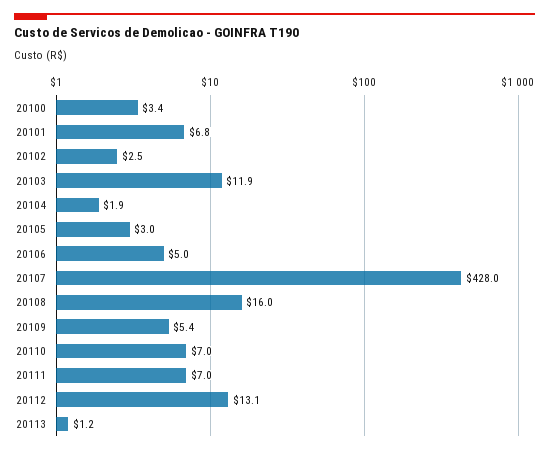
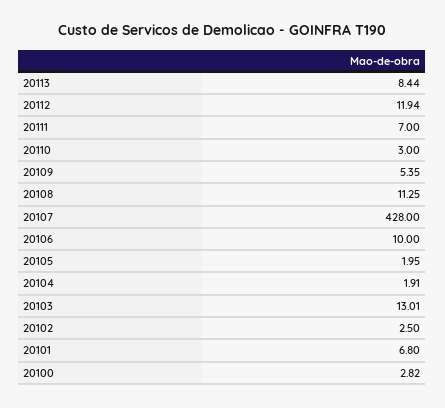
  {
-   "20100": 3.4,
+   "20100": 2.82,
    "20101": 6.8,
    "20102": 2.5,
-   "20103": 11.9,
+   "20103": 13.01,
    "20104": 1.91,
-   "20105": 3,
+   "20105": 1.95,
-   "20106": 5,
+   "20106": 10,
    "20107": 428,
-   "20108": 16,
+   "20108": 11.25,
    "20109": 5.35,
-   "20110": 7,
+   "20110": 3,
    "20111": 7,
-   "20112": 13.1,
+   "20112": 11.94,
-   "20113": 1.2
+   "20113": 8.44
  }

